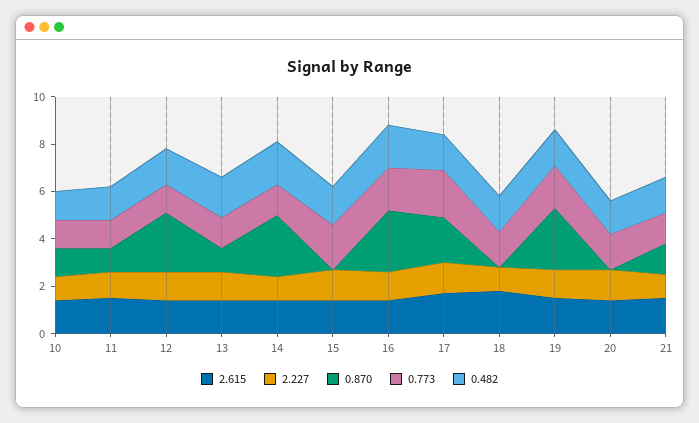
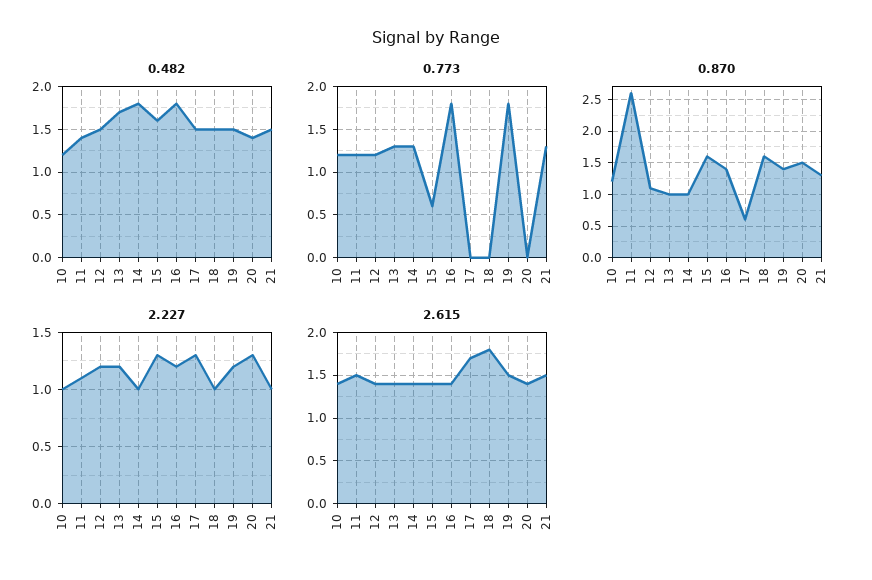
  {
    "2.615": {
      "10": 1.4,
      "11": 1.5,
      "12": 1.4,
      "13": 1.4,
      "14": 1.4,
      "15": 1.4,
      "16": 1.4,
      "17": 1.7,
      "18": 1.8,
      "19": 1.5,
      "20": 1.4,
      "21": 1.5
    },
    "2.227": {
      "10": 1,
      "11": 1.1,
      "12": 1.2,
      "13": 1.2,
      "14": 1,
      "15": 1.3,
      "16": 1.2,
      "17": 1.3,
      "18": 1,
      "19": 1.2,
      "20": 1.3,
      "21": 1
    },
    "0.870": {
      "10": 1.2,
-     "11": 1,
+     "11": 2.6,
-     "12": 2.5,
+     "12": 1.1,
      "13": 1,
-     "14": 2.5,
+     "14": 1,
-     "15": 0,
+     "15": 1.6,
-     "16": 2.5,
+     "16": 1.4,
-     "17": 2,
+     "17": 0.6,
-     "18": 0,
+     "18": 1.6,
-     "19": 2.5,
+     "19": 1.4,
-     "20": 0,
+     "20": 1.5,
      "21": 1.3
    },
    "0.773": {
      "10": 1.2,
      "11": 1.2,
      "12": 1.2,
      "13": 1.3,
      "14": 1.3,
-     "15": 2,
+     "15": 0.6,
      "16": 1.8,
-     "17": 2,
+     "17": 0,
-     "18": 1.5,
+     "18": 0,
      "19": 1.8,
-     "20": 1.5,
+     "20": 0,
      "21": 1.3
    },
    "0.482": {
      "10": 1.2,
      "11": 1.4,
      "12": 1.5,
      "13": 1.7,
      "14": 1.8,
      "15": 1.6,
      "16": 1.8,
      "17": 1.5,
      "18": 1.5,
      "19": 1.5,
      "20": 1.4,
      "21": 1.5
    }
  }

